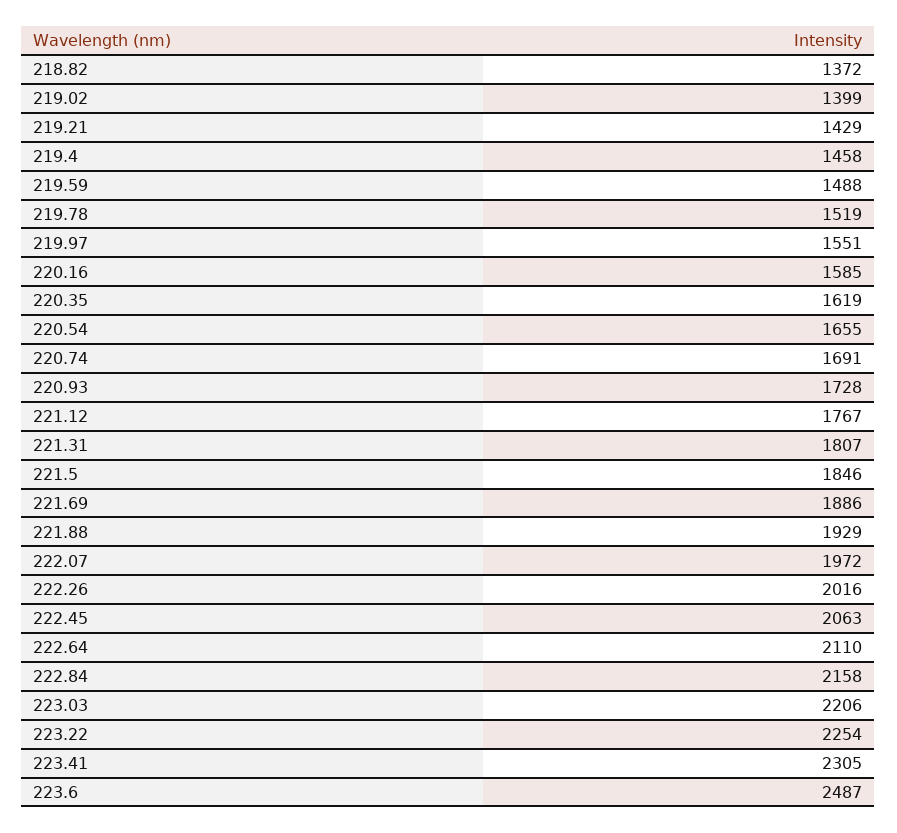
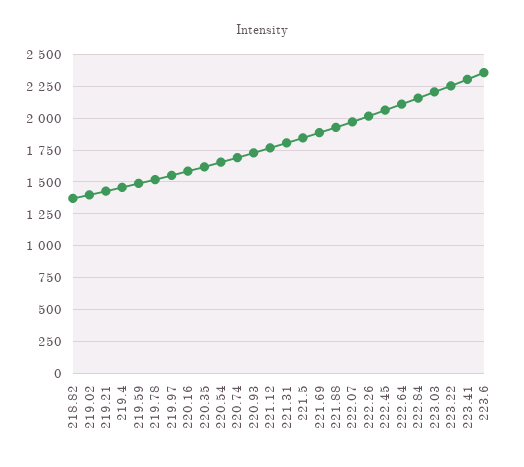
  {
    "218.82": 1372,
    "219.02": 1399,
    "219.21": 1429,
    "219.4": 1458,
    "219.59": 1488,
    "219.78": 1519,
    "219.97": 1551,
    "220.16": 1585,
    "220.35": 1619,
    "220.54": 1655,
    "220.74": 1691,
    "220.93": 1728,
    "221.12": 1767,
    "221.31": 1807,
    "221.5": 1846,
    "221.69": 1886,
    "221.88": 1929,
    "222.07": 1972,
    "222.26": 2016,
    "222.45": 2063,
    "222.64": 2110,
    "222.84": 2158,
    "223.03": 2206,
    "223.22": 2254,
    "223.41": 2305,
-   "223.6": 2487
+   "223.6": 2350
  }

